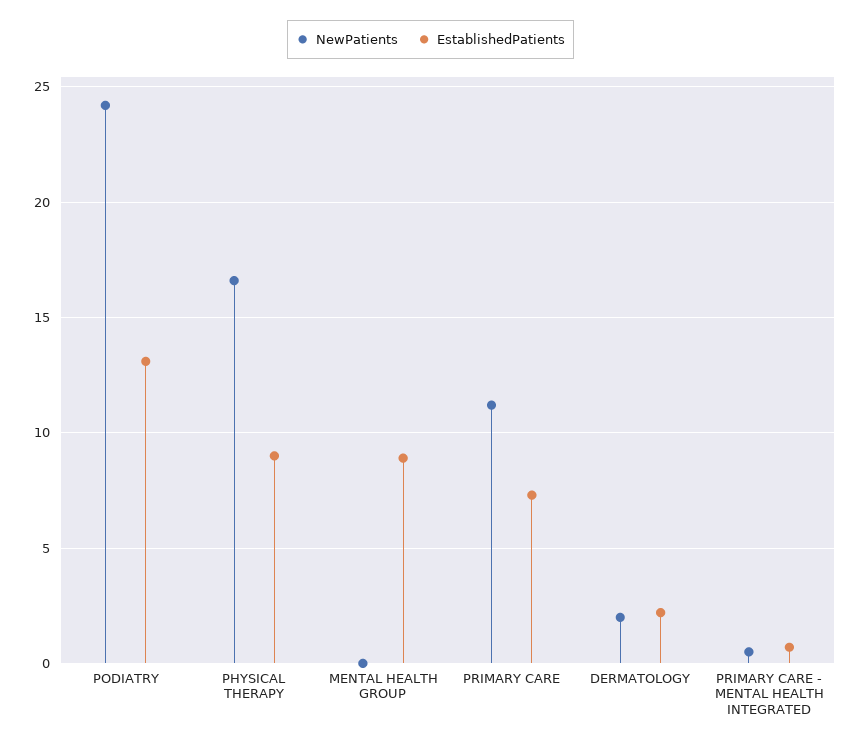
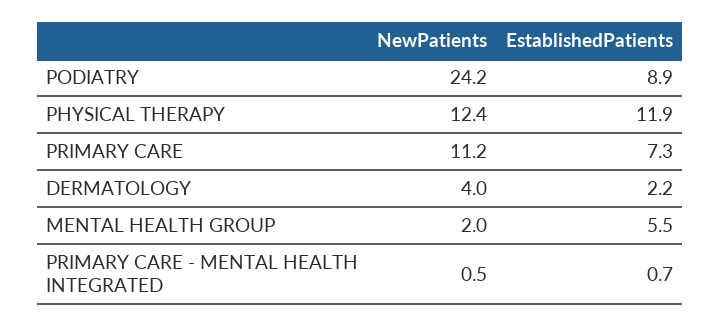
  {
    "NewPatients": {
      "PODIATRY": 24.2,
-     "PHYSICAL THERAPY": 16.5,
+     "PHYSICAL THERAPY": 12.4,
-     "MENTAL HEALTH GROUP": 0,
+     "MENTAL HEALTH GROUP": 2,
      "PRIMARY CARE": 11.2,
-     "DERMATOLOGY": 2,
+     "DERMATOLOGY": 4,
      "PRIMARY CARE - MENTAL HEALTH INTEGRATED": 0.5
    },
    "EstablishedPatients": {
-     "PODIATRY": 13,
+     "PODIATRY": 8.9,
-     "PHYSICAL THERAPY": 9,
+     "PHYSICAL THERAPY": 11.9,
-     "MENTAL HEALTH GROUP": 9,
+     "MENTAL HEALTH GROUP": 5.5,
      "PRIMARY CARE": 7.3,
      "DERMATOLOGY": 2.2,
      "PRIMARY CARE - MENTAL HEALTH INTEGRATED": 0.7
    }
  }

